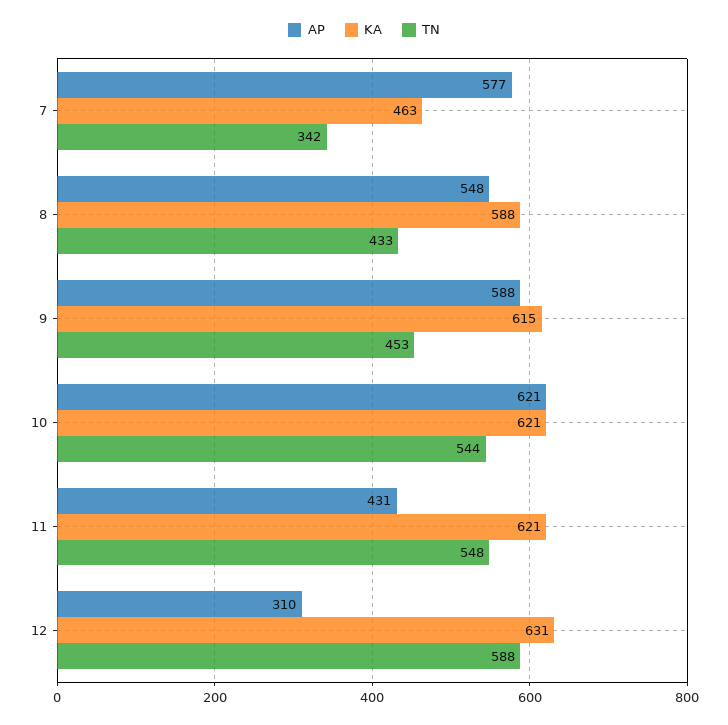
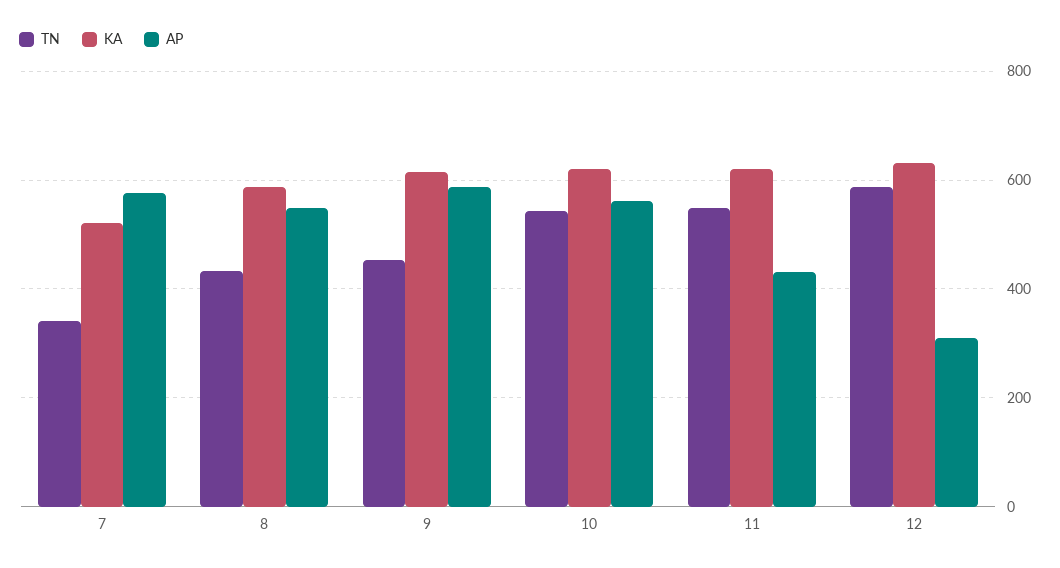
  {
    "AP": {
      "7": 577,
      "8": 548,
      "9": 588,
-     "10": 621,
+     "10": 560,
      "11": 431,
      "12": 310
    },
    "KA": {
-     "7": 463,
+     "7": 520,
      "8": 588,
      "9": 615,
      "10": 621,
      "11": 621,
      "12": 631
    },
    "TN": {
      "7": 342,
      "8": 433,
      "9": 453,
      "10": 544,
      "11": 548,
      "12": 588
    }
  }

